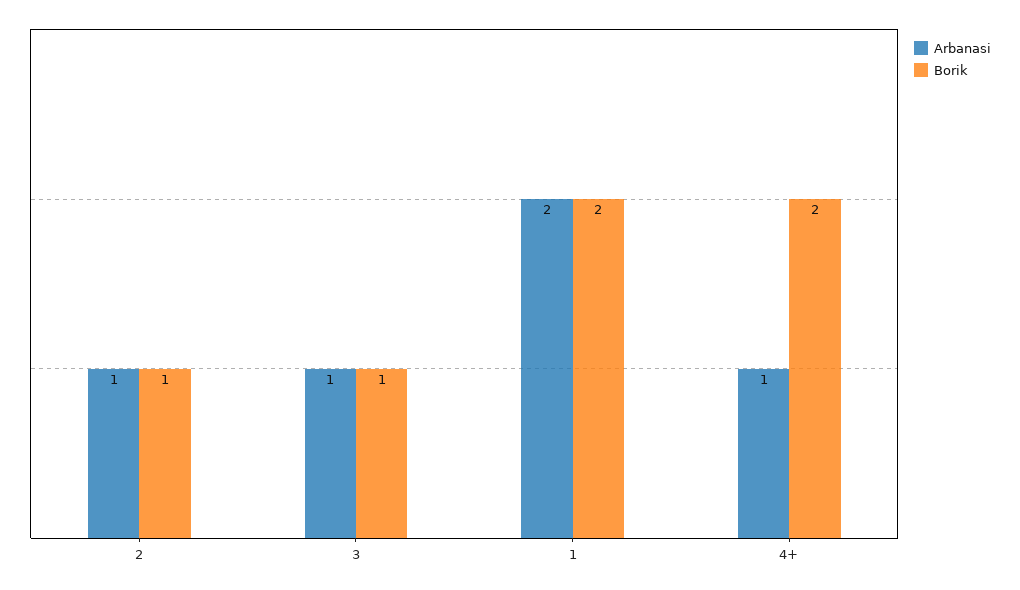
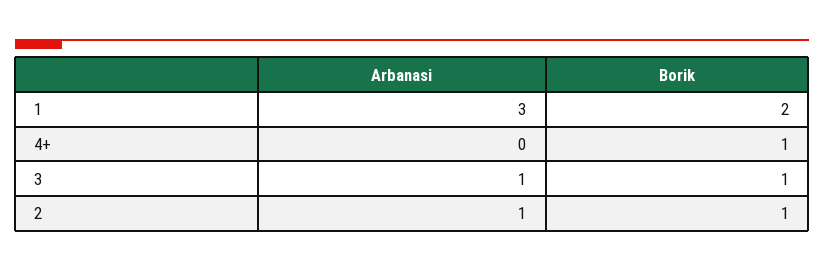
  {
    "Arbanasi": {
      "2": 1,
      "3": 1,
-     "1": 2,
+     "1": 3,
-     "4+": 1
+     "4+": 0
    },
    "Borik": {
      "2": 1,
      "3": 1,
      "1": 2,
-     "4+": 2
+     "4+": 1
    }
  }

